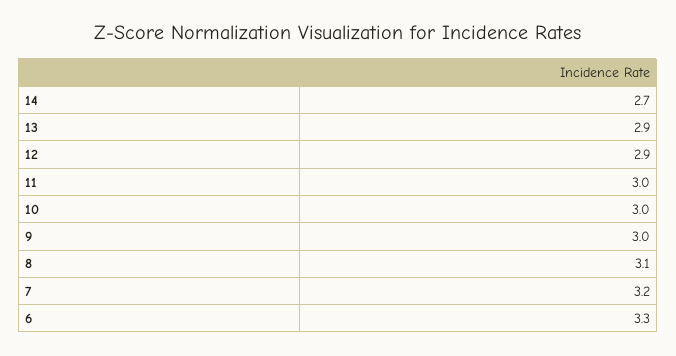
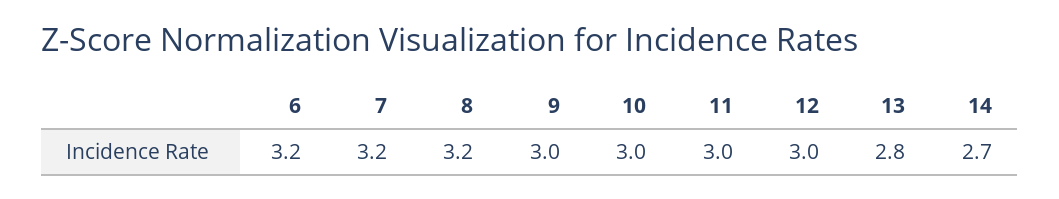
  {
    "14": 2.7,
-   "13": 2.9,
+   "13": 2.8,
-   "12": 2.9,
+   "12": 3,
    "11": 3,
    "10": 3,
    "9": 3,
-   "8": 3.1,
+   "8": 3.2,
    "7": 3.2,
-   "6": 3.3
+   "6": 3.2
  }

